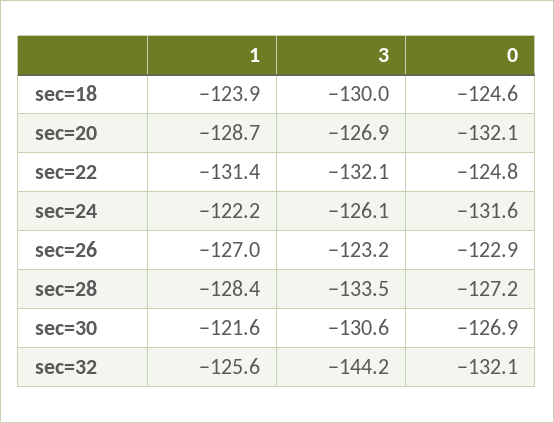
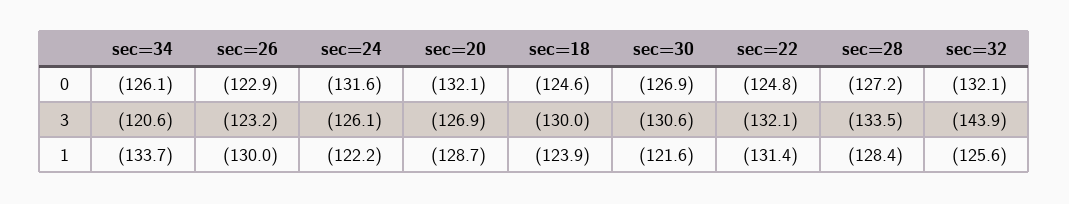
  {
    "1": {
      "sec=18": -123.9,
      "sec=20": -128.7,
      "sec=22": -131.4,
      "sec=24": -122.2,
-     "sec=26": -127,
+     "sec=26": -130,
      "sec=28": -128.4,
      "sec=30": -121.6,
-     "sec=32": -125.6
+     "sec=32": -125.6,
+     "sec=34": -133.7
    },
    "3": {
      "sec=18": -130,
      "sec=20": -126.9,
      "sec=22": -132.1,
      "sec=24": -126.1,
      "sec=26": -123.2,
      "sec=28": -133.5,
      "sec=30": -130.6,
-     "sec=32": -144.2
+     "sec=32": -143.9,
+     "sec=34": -120.6
    },
    "0": {
      "sec=18": -124.6,
      "sec=20": -132.1,
      "sec=22": -124.8,
      "sec=24": -131.6,
      "sec=26": -122.9,
      "sec=28": -127.2,
      "sec=30": -126.9,
-     "sec=32": -132.1
+     "sec=32": -132.1,
+     "sec=34": -126.1
    }
  }

